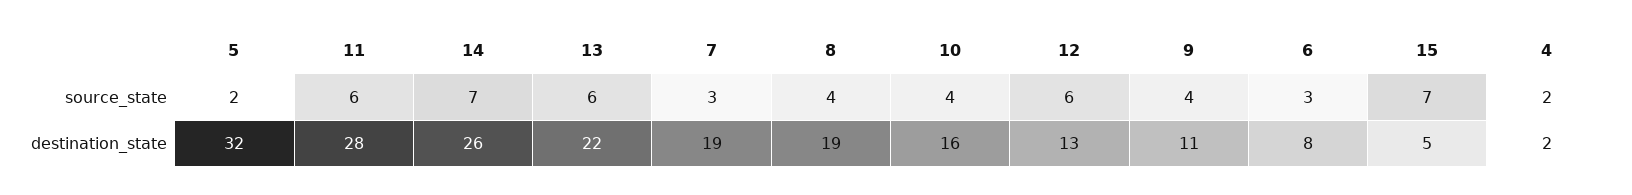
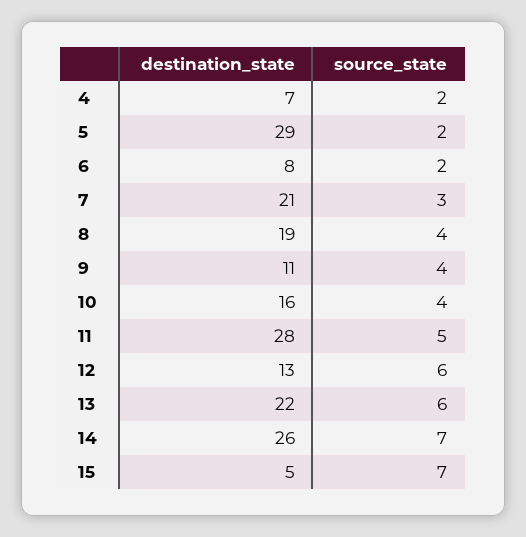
  {
    "5": {
      "source_state": 2,
-     "destination_state": 32
+     "destination_state": 29
    },
    "11": {
-     "source_state": 6,
+     "source_state": 5,
      "destination_state": 28
    },
    "14": {
      "source_state": 7,
      "destination_state": 26
    },
    "13": {
      "source_state": 6,
      "destination_state": 22
    },
    "7": {
      "source_state": 3,
-     "destination_state": 19
+     "destination_state": 21
    },
    "8": {
      "source_state": 4,
      "destination_state": 19
    },
    "10": {
      "source_state": 4,
      "destination_state": 16
    },
    "12": {
      "source_state": 6,
      "destination_state": 13
    },
    "9": {
      "source_state": 4,
      "destination_state": 11
    },
    "6": {
-     "source_state": 3,
+     "source_state": 2,
      "destination_state": 8
    },
    "15": {
      "source_state": 7,
      "destination_state": 5
    },
    "4": {
      "source_state": 2,
-     "destination_state": 2
+     "destination_state": 7
    }
  }

